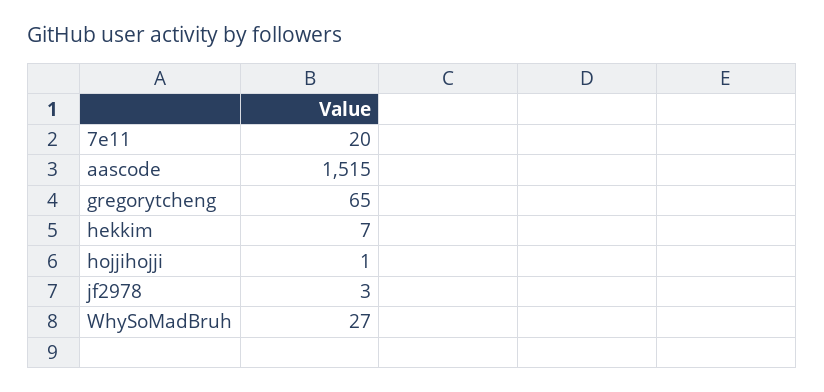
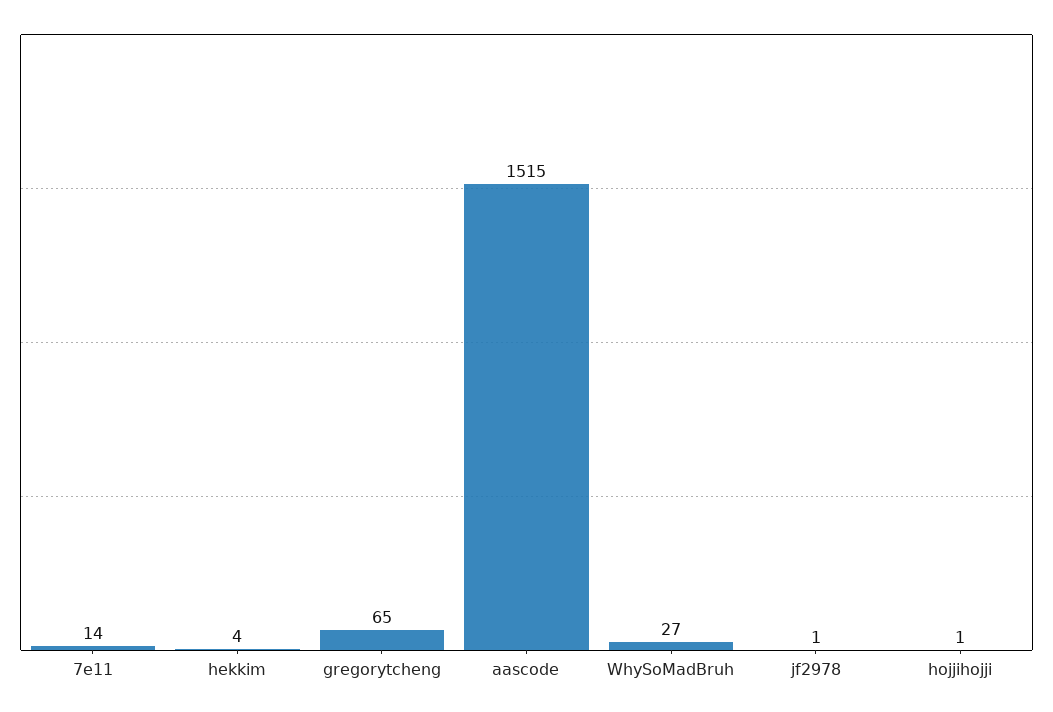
  {
-   "7e11": 20,
+   "7e11": 14,
    "aascode": 1515,
    "gregorytcheng": 65,
-   "hekkim": 7,
+   "hekkim": 4,
    "hojjihojji": 1,
-   "jf2978": 3,
+   "jf2978": 1,
    "WhySoMadBruh": 27
  }

